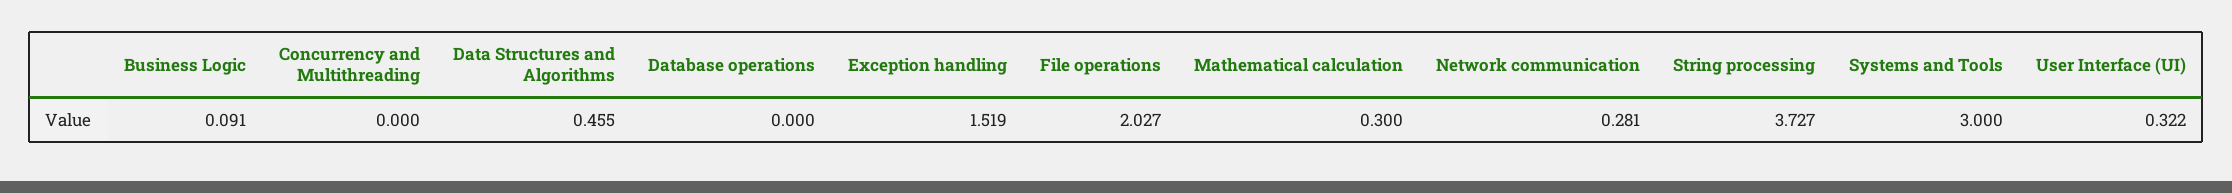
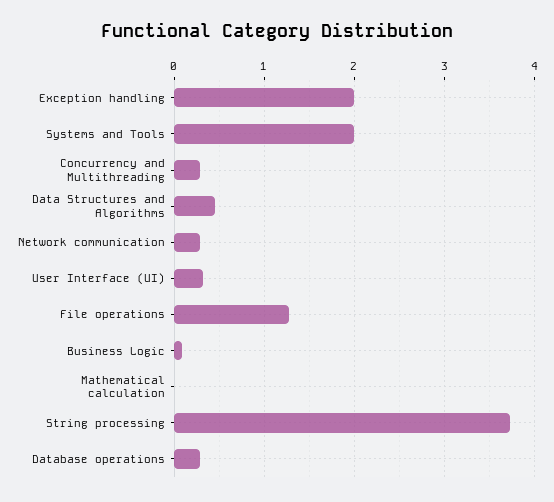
  {
    "Business Logic": 0.091,
-   "Concurrency and Multithreading": 0,
+   "Concurrency and Multithreading": 0.3,
    "Data Structures and Algorithms": 0.455,
-   "Database operations": 0,
+   "Database operations": 0.3,
-   "Exception handling": 1.519,
+   "Exception handling": 2,
-   "File operations": 2.027,
+   "File operations": 1.3,
-   "Mathematical calculation": 0.3,
+   "Mathematical calculation": 0,
    "Network communication": 0.281,
    "String processing": 3.727,
-   "Systems and Tools": 3,
+   "Systems and Tools": 2,
    "User Interface (UI)": 0.322
  }

